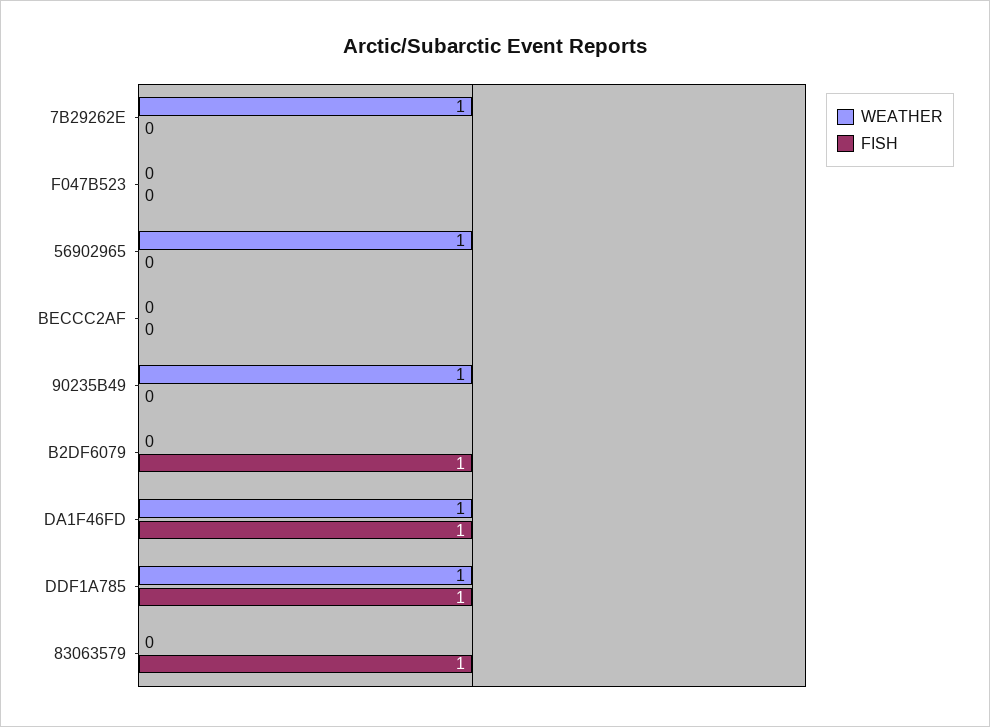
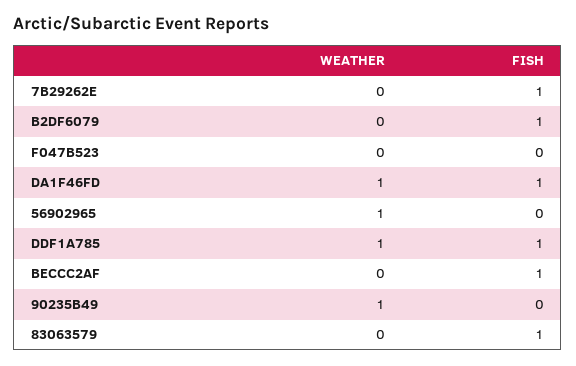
  {
    "WEATHER": {
-     "7B29262E": 1,
+     "7B29262E": 0,
      "F047B523": 0,
      "56902965": 1,
      "BECCC2AF": 0,
      "90235B49": 1,
      "B2DF6079": 0,
      "DA1F46FD": 1,
      "DDF1A785": 1,
      "83063579": 0
    },
    "FISH": {
-     "7B29262E": 0,
+     "7B29262E": 1,
      "F047B523": 0,
      "56902965": 0,
-     "BECCC2AF": 0,
+     "BECCC2AF": 1,
      "90235B49": 0,
      "B2DF6079": 1,
      "DA1F46FD": 1,
      "DDF1A785": 1,
      "83063579": 1
    }
  }

